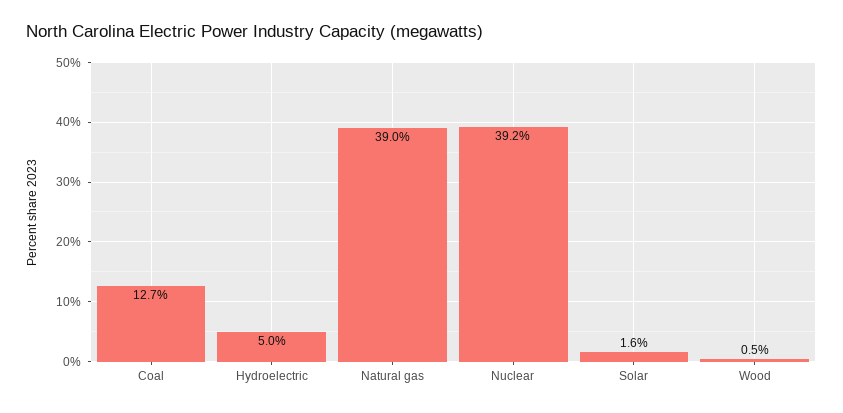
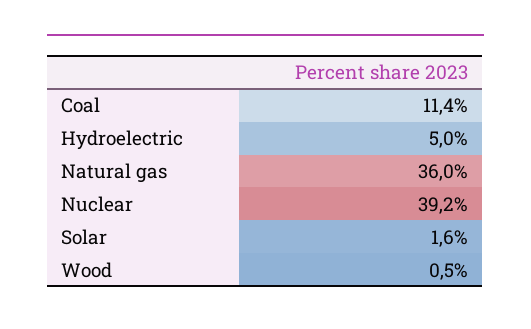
  {
-   "Coal": 12.7,
+   "Coal": 11.4,
    "Hydroelectric": 5,
-   "Natural gas": 39,
+   "Natural gas": 36,
    "Nuclear": 39.2,
    "Solar": 1.6,
    "Wood": 0.5
  }

